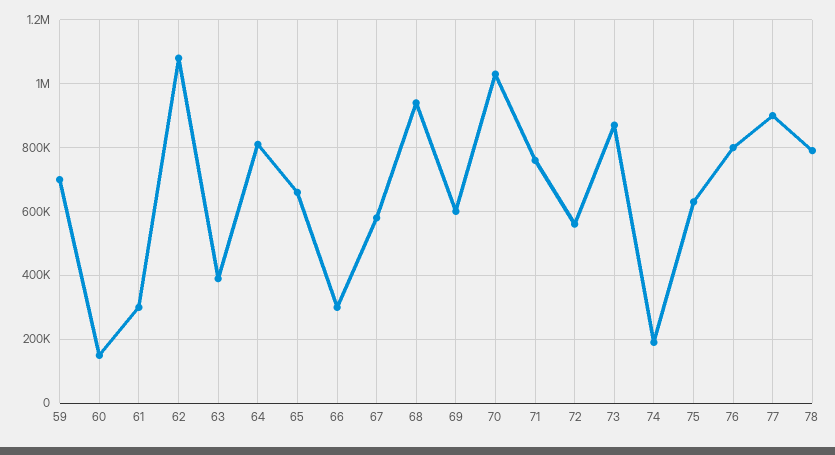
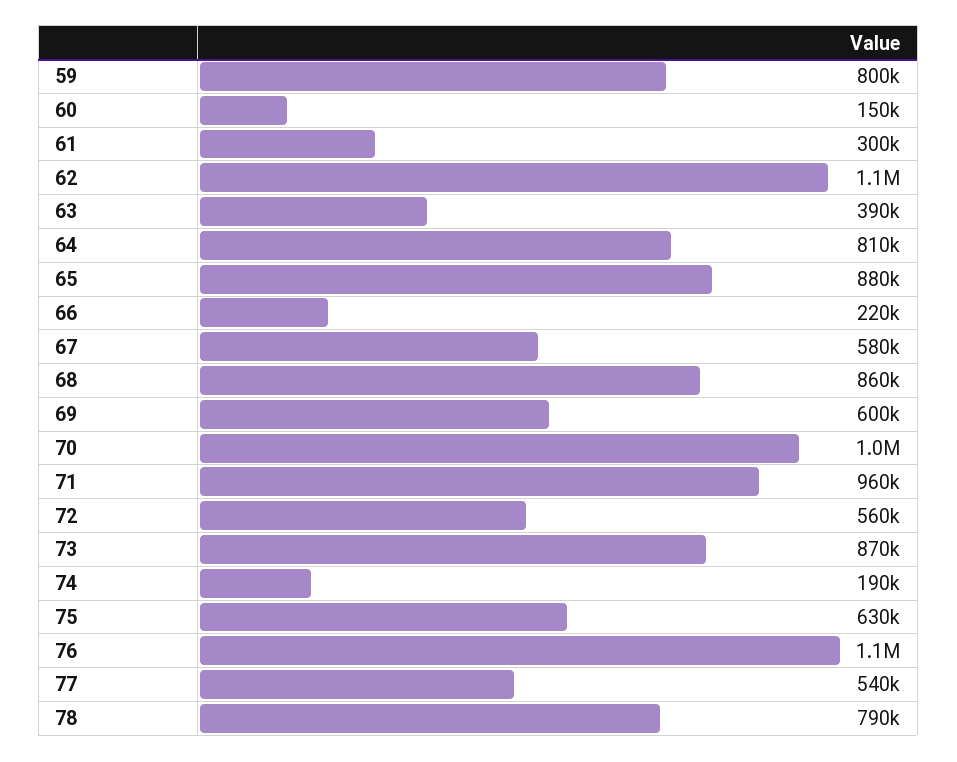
  {
-   "59": 700000,
+   "59": 800000,
    "60": 150000,
    "61": 300000,
    "62": 1100000,
    "63": 390000,
    "64": 810000,
-   "65": 660000,
+   "65": 880000,
-   "66": 300000,
+   "66": 220000,
    "67": 580000,
-   "68": 940000,
+   "68": 860000,
    "69": 600000,
    "70": 1000000,
-   "71": 760000,
+   "71": 960000,
    "72": 560000,
    "73": 870000,
    "74": 190000,
    "75": 630000,
-   "76": 800000,
+   "76": 1100000,
-   "77": 900000,
+   "77": 540000,
    "78": 790000
  }

